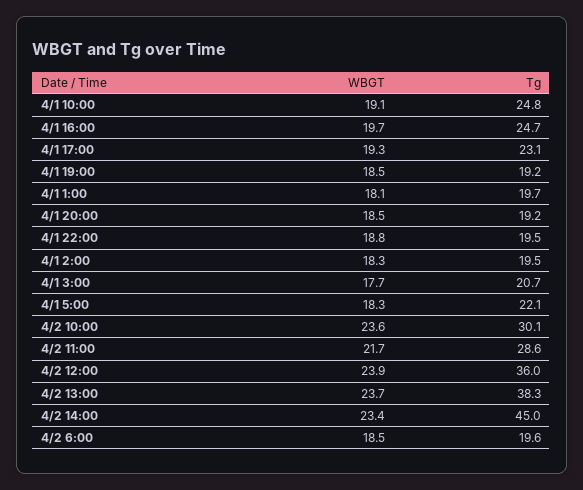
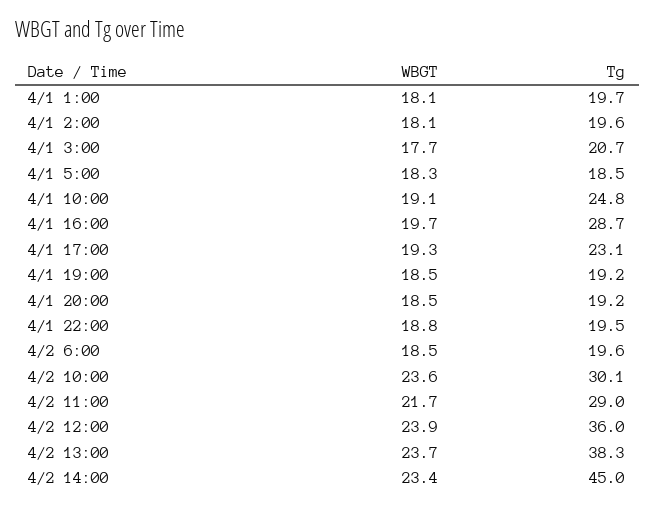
  {
    "WBGT": {
      "4/1 10:00": 19.1,
      "4/1 16:00": 19.7,
      "4/1 17:00": 19.3,
      "4/1 19:00": 18.5,
      "4/1 1:00": 18.1,
      "4/1 20:00": 18.5,
      "4/1 22:00": 18.8,
-     "4/1 2:00": 18.3,
+     "4/1 2:00": 18.1,
      "4/1 3:00": 17.7,
      "4/1 5:00": 18.3,
      "4/2 10:00": 23.6,
      "4/2 11:00": 21.7,
      "4/2 12:00": 23.9,
      "4/2 13:00": 23.7,
      "4/2 14:00": 23.4,
      "4/2 6:00": 18.5
    },
    "Tg": {
      "4/1 10:00": 24.8,
-     "4/1 16:00": 24.7,
+     "4/1 16:00": 28.7,
      "4/1 17:00": 23.1,
      "4/1 19:00": 19.2,
      "4/1 1:00": 19.7,
      "4/1 20:00": 19.2,
      "4/1 22:00": 19.5,
-     "4/1 2:00": 19.5,
+     "4/1 2:00": 19.6,
      "4/1 3:00": 20.7,
-     "4/1 5:00": 22.1,
+     "4/1 5:00": 18.5,
      "4/2 10:00": 30.1,
-     "4/2 11:00": 28.6,
+     "4/2 11:00": 29,
      "4/2 12:00": 36,
      "4/2 13:00": 38.3,
      "4/2 14:00": 45,
      "4/2 6:00": 19.6
    }
  }

